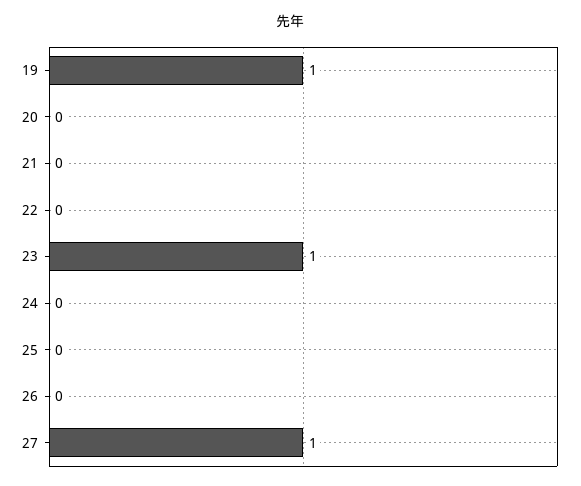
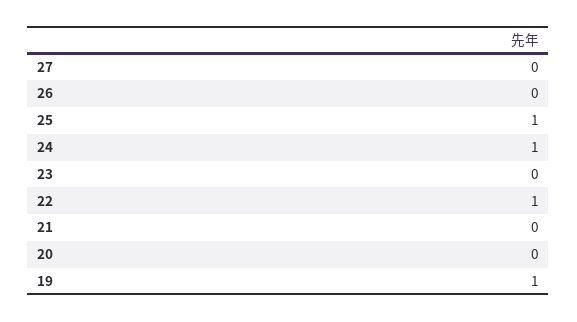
  {
    "19": 1,
    "20": 0,
    "21": 0,
-   "22": 0,
+   "22": 1,
-   "23": 1,
+   "23": 0,
-   "24": 0,
+   "24": 1,
-   "25": 0,
+   "25": 1,
    "26": 0,
-   "27": 1
+   "27": 0
  }

